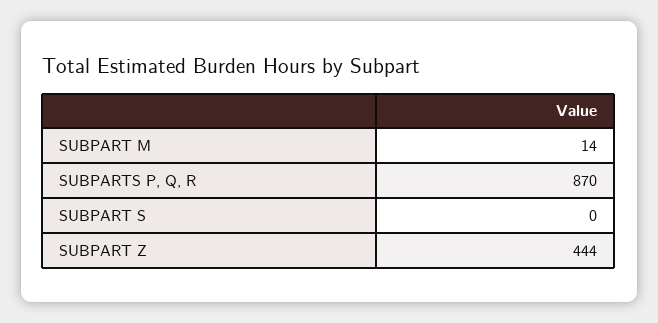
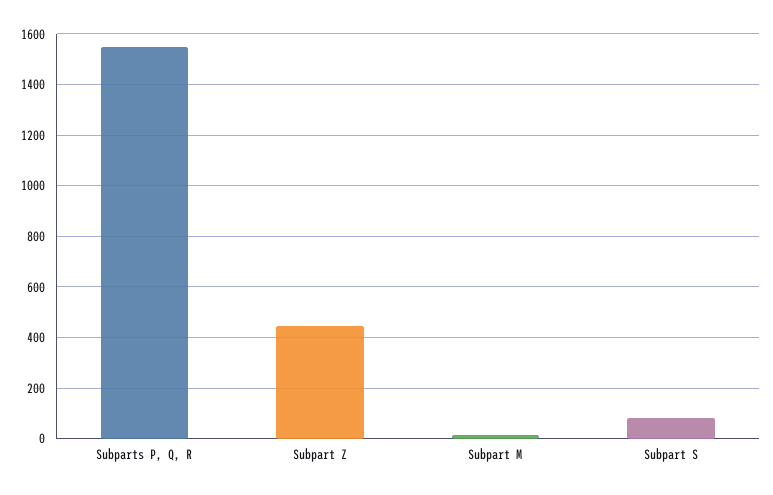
  {
    "SUBPART M": 14,
-   "SUBPARTS P, Q, R": 870,
+   "SUBPARTS P, Q, R": 1550,
-   "SUBPART S": 0,
+   "SUBPART S": 75,
    "SUBPART Z": 444
  }

